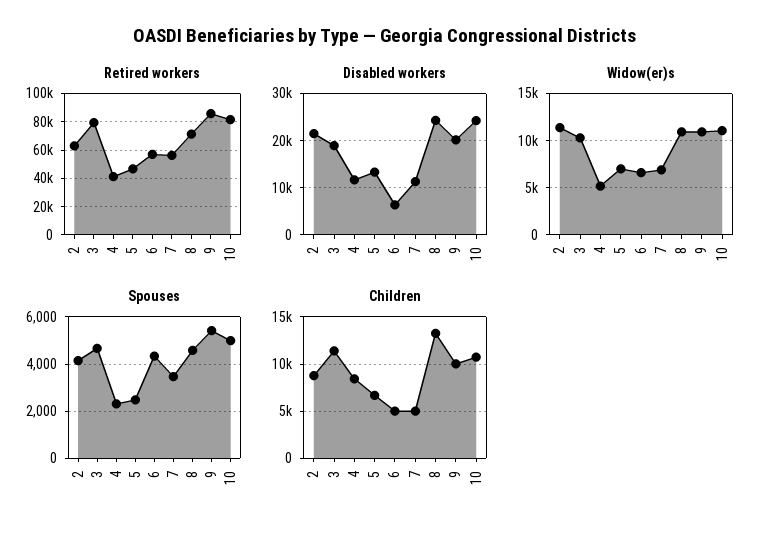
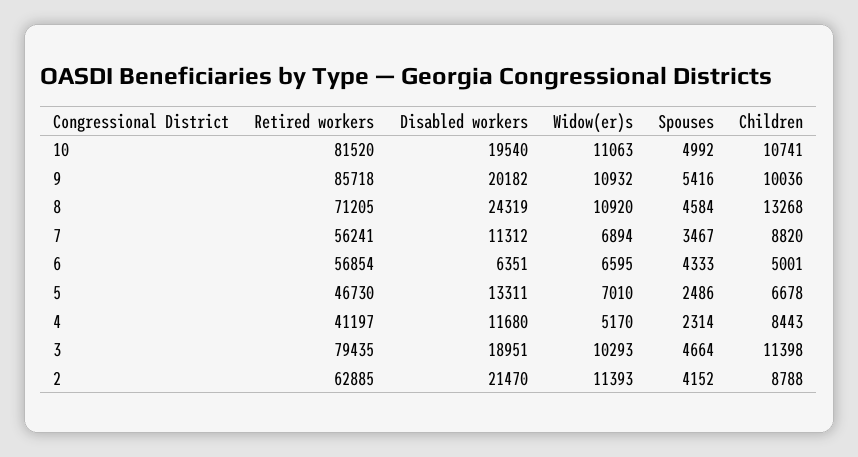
  {
    "Retired workers": {
      "2": 62885,
      "3": 79435,
      "4": 41197,
      "5": 46730,
      "6": 56854,
      "7": 56241,
      "8": 71205,
      "9": 85718,
      "10": 81520
    },
    "Disabled workers": {
      "2": 21470,
      "3": 18951,
      "4": 11680,
      "5": 13311,
      "6": 6351,
      "7": 11312,
      "8": 24319,
      "9": 20182,
-     "10": 24000
+     "10": 19540
    },
    "Widow(er)s": {
      "2": 11393,
      "3": 10293,
      "4": 5170,
      "5": 7010,
      "6": 6595,
      "7": 6894,
      "8": 10920,
      "9": 10932,
      "10": 11063
    },
    "Spouses": {
      "2": 4152,
      "3": 4664,
      "4": 2314,
      "5": 2486,
      "6": 4333,
      "7": 3467,
      "8": 4584,
      "9": 5416,
      "10": 4992
    },
    "Children": {
      "2": 8788,
      "3": 11398,
      "4": 8443,
      "5": 6678,
      "6": 5001,
-     "7": 5000,
+     "7": 8820,
      "8": 13268,
      "9": 10036,
      "10": 10741
    }
  }

